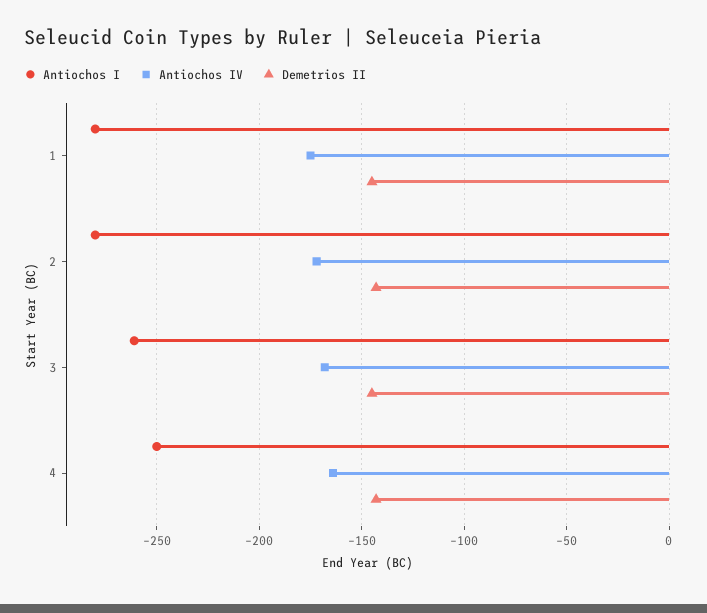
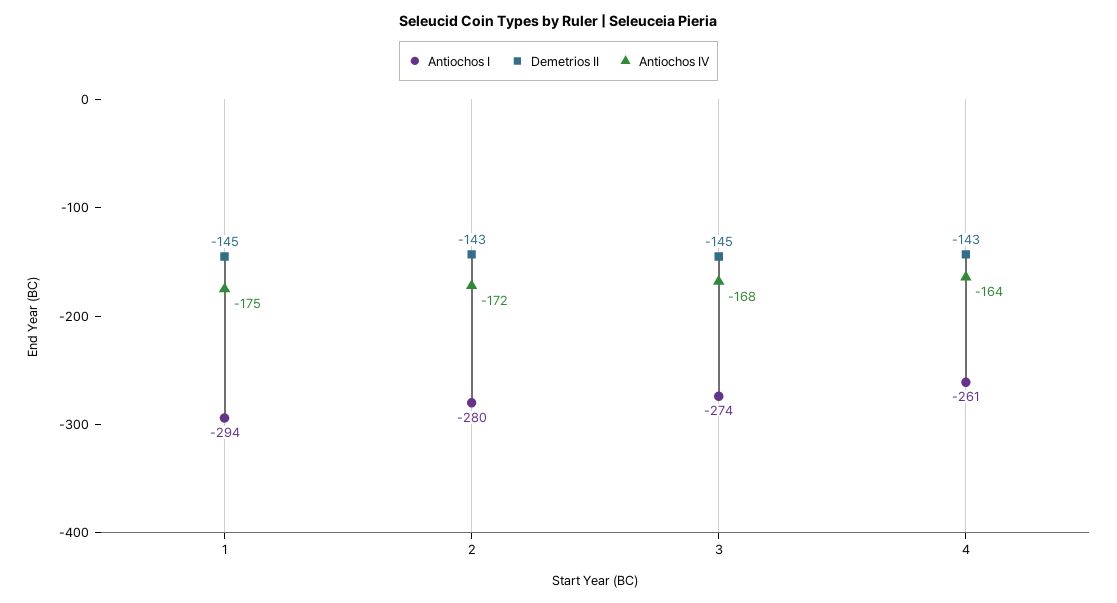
  {
    "Antiochos I": {
-     "1": -280,
+     "1": -294,
      "2": -280,
-     "3": -260,
+     "3": -274,
-     "4": -250
+     "4": -261
    },
    "Antiochos IV": {
      "1": -175,
      "2": -172,
      "3": -168,
      "4": -164
    },
    "Demetrios II": {
      "1": -145,
      "2": -143,
      "3": -145,
      "4": -143
    }
  }

